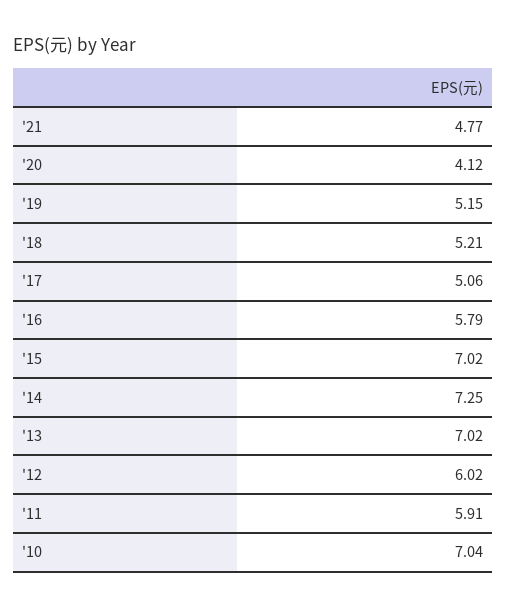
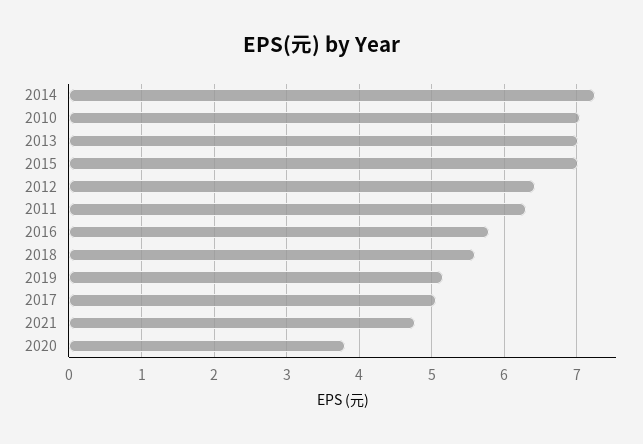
  {
    "'21": 4.77,
-   "'20": 4.12,
+   "'20": 3.8,
    "'19": 5.15,
-   "'18": 5.21,
+   "'18": 5.6,
    "'17": 5.06,
    "'16": 5.79,
    "'15": 7.02,
    "'14": 7.25,
    "'13": 7.02,
-   "'12": 6.02,
+   "'12": 6.4,
-   "'11": 5.91,
+   "'11": 6.3,
    "'10": 7.04
  }

